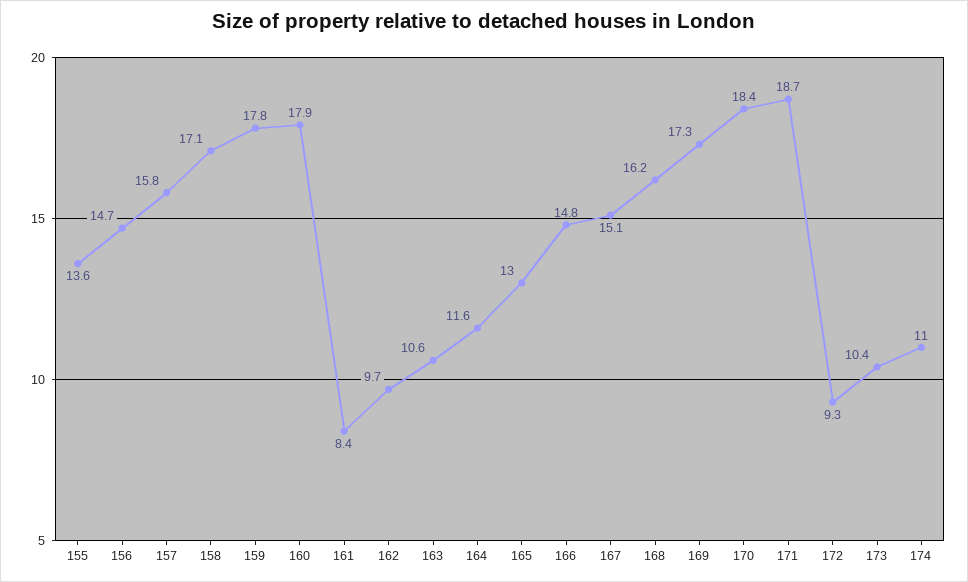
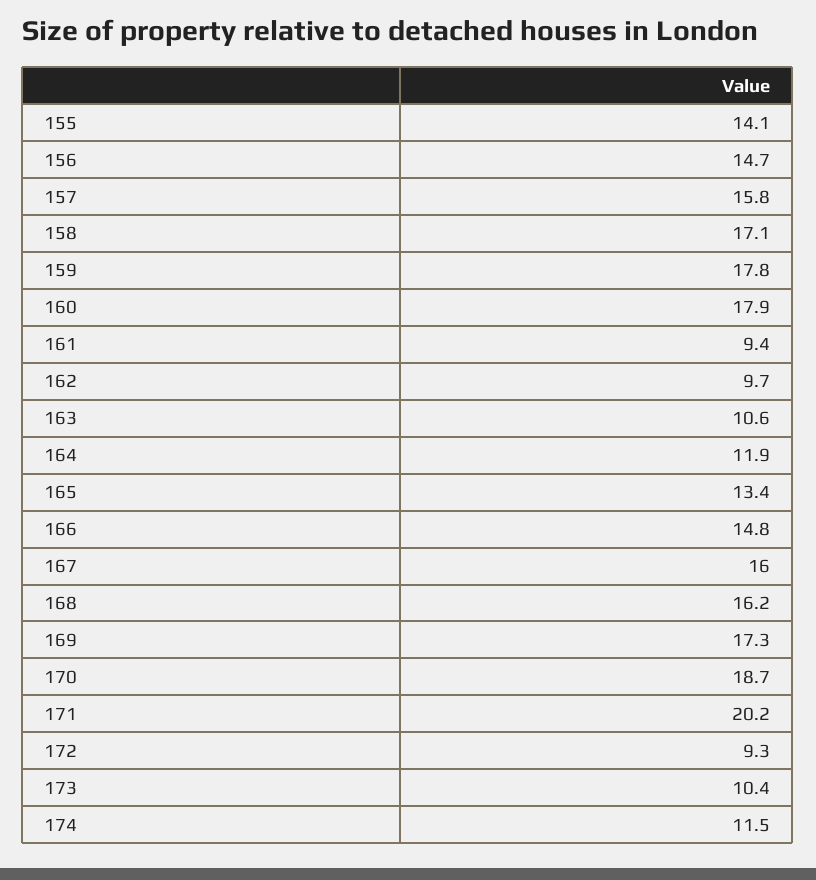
  {
-   "155": 13.6,
+   "155": 14.1,
    "156": 14.7,
    "157": 15.8,
    "158": 17.1,
    "159": 17.8,
    "160": 17.9,
-   "161": 8.4,
+   "161": 9.4,
    "162": 9.7,
    "163": 10.6,
-   "164": 11.6,
+   "164": 11.9,
-   "165": 13,
+   "165": 13.4,
    "166": 14.8,
-   "167": 15.1,
+   "167": 16,
    "168": 16.2,
    "169": 17.3,
-   "170": 18.4,
+   "170": 18.7,
-   "171": 18.7,
+   "171": 20.2,
    "172": 9.3,
    "173": 10.4,
-   "174": 11
+   "174": 11.5
  }

